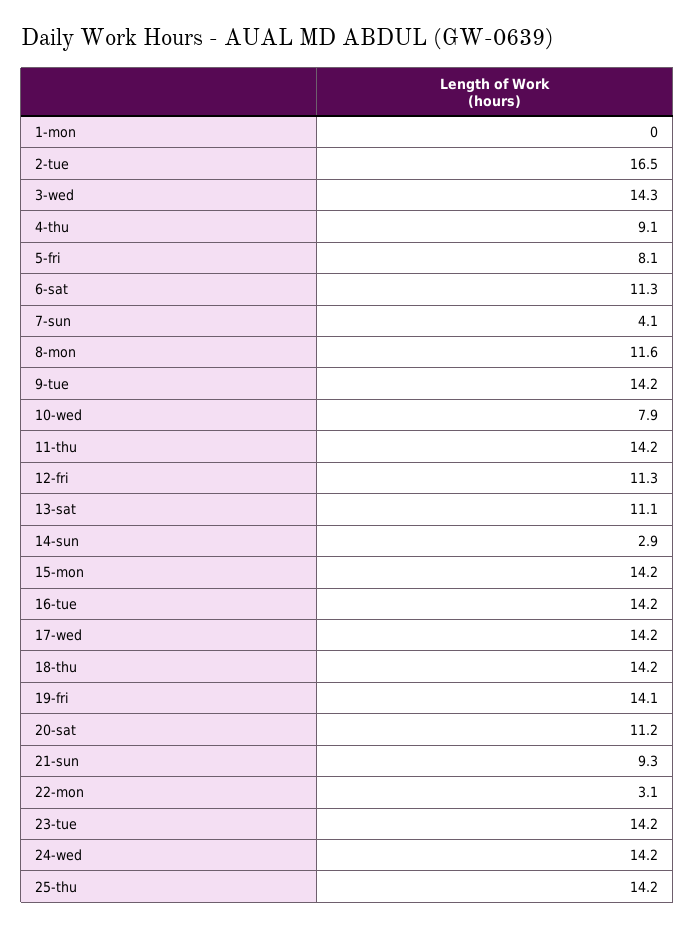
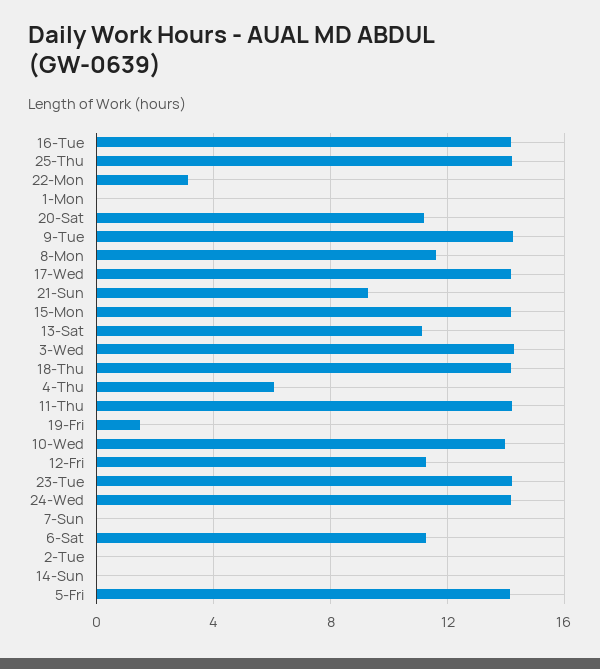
  {
    "1-mon": 0,
-   "2-tue": 16.5,
+   "2-tue": 0,
    "3-wed": 14.3,
-   "4-thu": 9.1,
+   "4-thu": 6,
-   "5-fri": 8.1,
+   "5-fri": 14,
    "6-sat": 11.3,
-   "7-sun": 4.1,
+   "7-sun": 0,
    "8-mon": 11.6,
    "9-tue": 14.2,
-   "10-wed": 7.9,
+   "10-wed": 14,
    "11-thu": 14.2,
    "12-fri": 11.3,
    "13-sat": 11.1,
-   "14-sun": 2.9,
+   "14-sun": 0,
    "15-mon": 14.2,
    "16-tue": 14.2,
    "17-wed": 14.2,
    "18-thu": 14.2,
-   "19-fri": 14.1,
+   "19-fri": 1.5,
    "20-sat": 11.2,
    "21-sun": 9.3,
    "22-mon": 3.1,
    "23-tue": 14.2,
    "24-wed": 14.2,
    "25-thu": 14.2
  }

